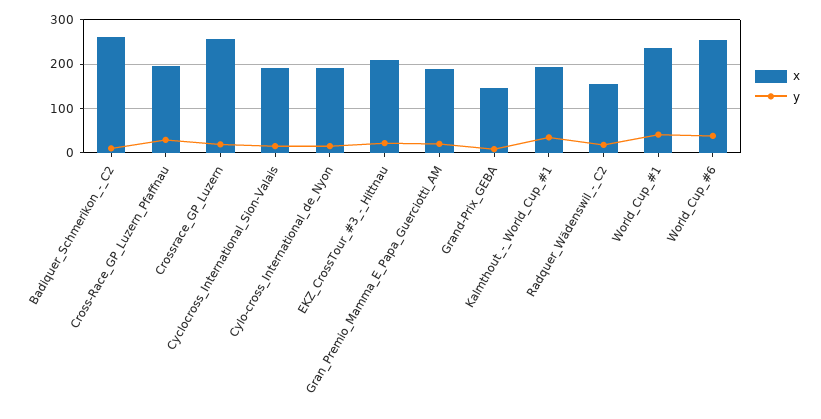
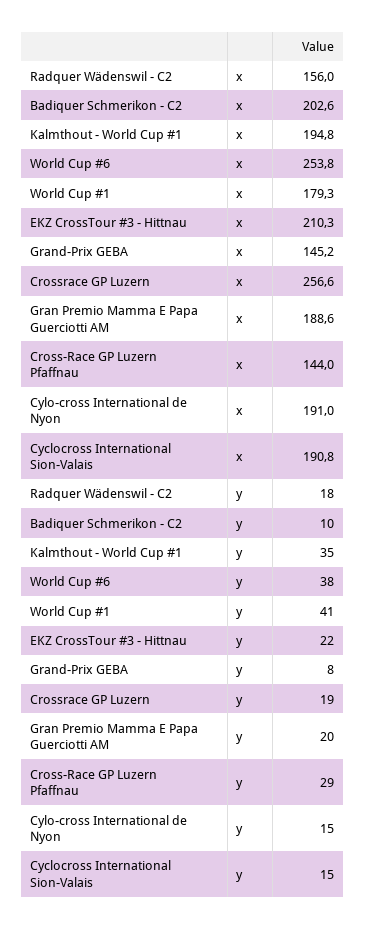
  {
    "x": {
-     "Badiquer_Schmerikon_-_C2": 260,
+     "Badiquer_Schmerikon_-_C2": 202.6,
-     "Cross-Race_GP_Luzern_Pfaffnau": 200,
+     "Cross-Race_GP_Luzern_Pfaffnau": 144,
      "Crossrace_GP_Luzern": 256.6,
      "Cyclocross_International_Sion-Valais": 190.8,
      "Cylo-cross_International_de_Nyon": 191,
      "EKZ_CrossTour_#3_-_Hittnau": 210.3,
      "Gran_Premio_Mamma_E_Papa_Guerciotti_AM": 188.6,
      "Grand-Prix_GEBA": 145.2,
      "Kalmthout_-_World_Cup_#1": 194.8,
      "Radquer_Wädenswil_-_C2": 156,
-     "World_Cup_#1": 240,
+     "World_Cup_#1": 179.3,
      "World_Cup_#6": 253.8
    },
    "y": {
      "Badiquer_Schmerikon_-_C2": 10,
      "Cross-Race_GP_Luzern_Pfaffnau": 29,
      "Crossrace_GP_Luzern": 19,
      "Cyclocross_International_Sion-Valais": 15,
      "Cylo-cross_International_de_Nyon": 15,
      "EKZ_CrossTour_#3_-_Hittnau": 22,
      "Gran_Premio_Mamma_E_Papa_Guerciotti_AM": 20,
      "Grand-Prix_GEBA": 8,
      "Kalmthout_-_World_Cup_#1": 35,
      "Radquer_Wädenswil_-_C2": 18,
      "World_Cup_#1": 41,
      "World_Cup_#6": 38
    }
  }

